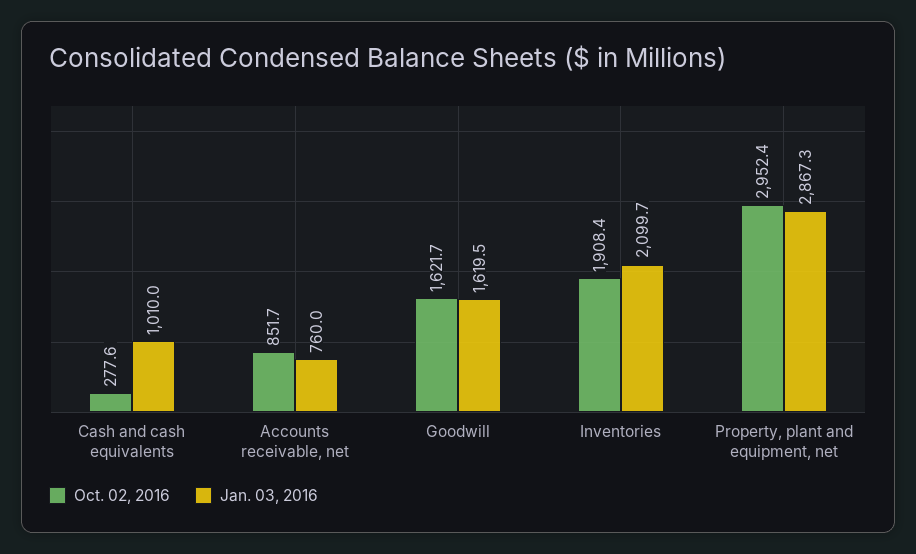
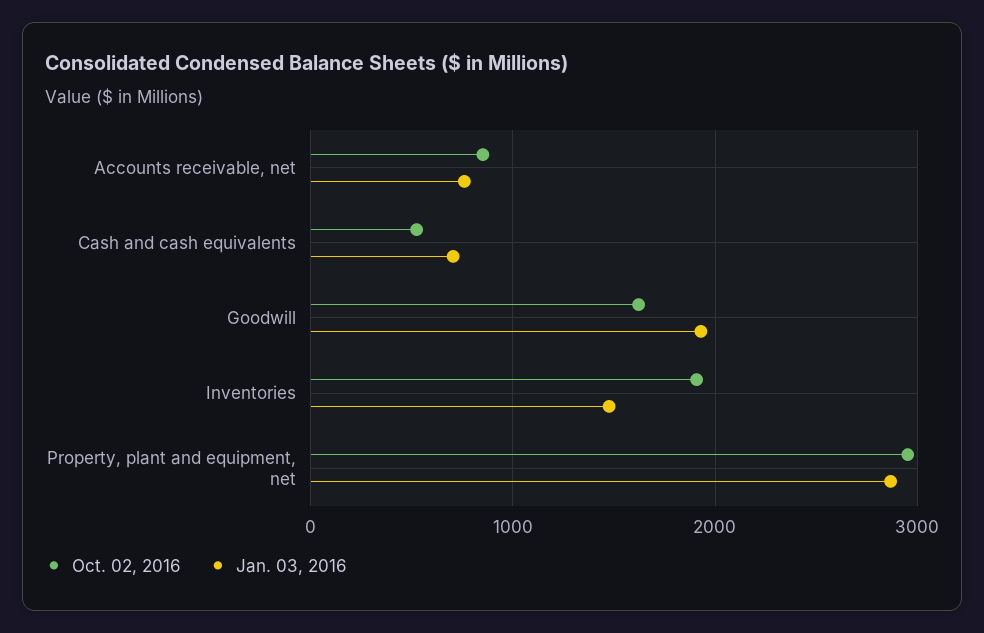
  {
    "Oct. 02, 2016": {
-     "Cash and cash equivalents": 277.6,
+     "Cash and cash equivalents": 500,
      "Accounts receivable, net": 851.7,
      "Goodwill": 1621.7,
      "Inventories": 1908.4,
      "Property, plant and equipment, net": 2952.4
    },
    "Jan. 03, 2016": {
-     "Cash and cash equivalents": 1010,
+     "Cash and cash equivalents": 700,
      "Accounts receivable, net": 760,
-     "Goodwill": 1619.5,
+     "Goodwill": 1900,
-     "Inventories": 2099.7,
+     "Inventories": 1500,
      "Property, plant and equipment, net": 2867.3
    }
  }

